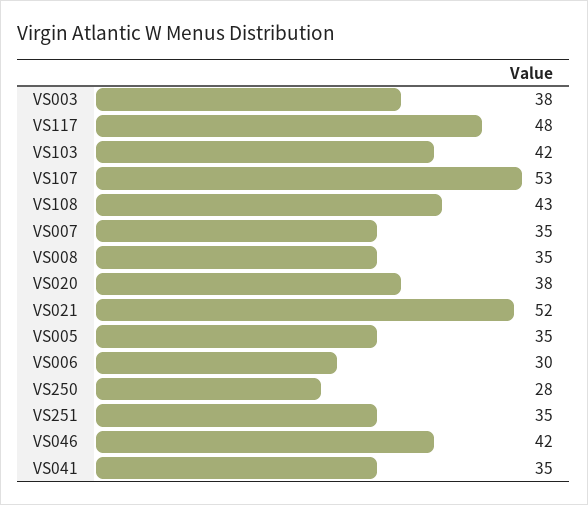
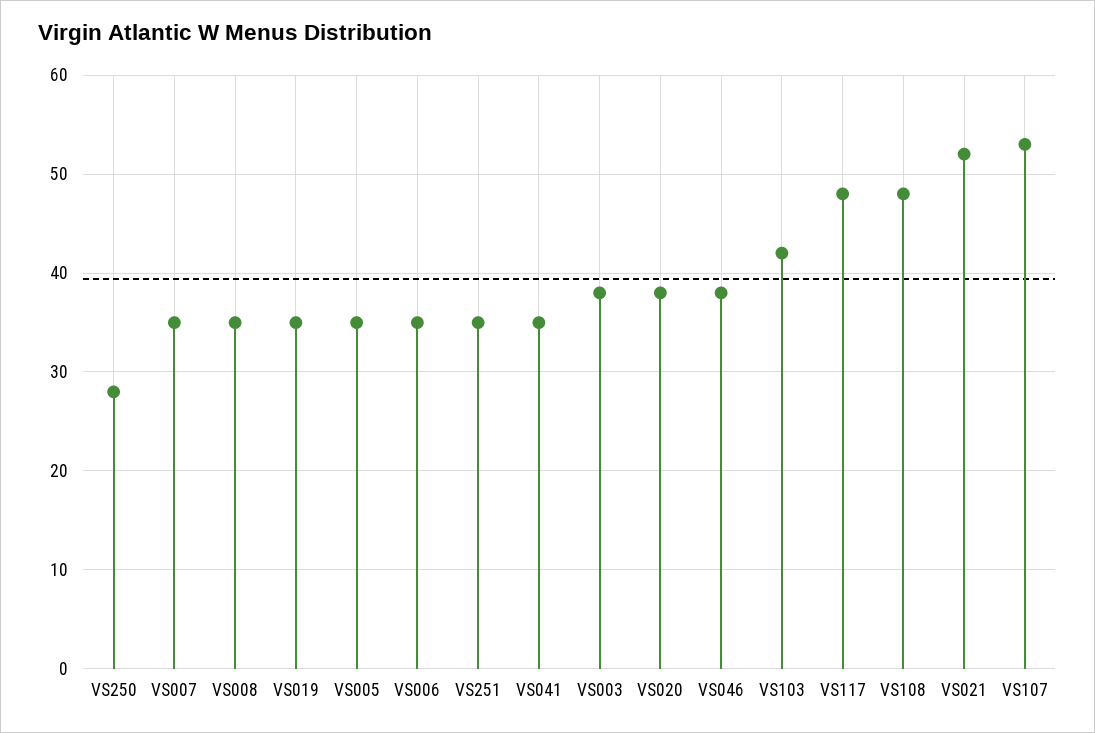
  {
    "VS003": 38,
    "VS117": 48,
    "VS103": 42,
    "VS107": 53,
-   "VS108": 43,
+   "VS108": 48,
    "VS007": 35,
    "VS008": 35,
    "VS020": 38,
    "VS021": 52,
    "VS005": 35,
-   "VS006": 30,
+   "VS006": 35,
    "VS250": 28,
    "VS251": 35,
-   "VS046": 42,
+   "VS046": 38,
-   "VS041": 35
+   "VS041": 35,
+   "VS019": 35
  }

